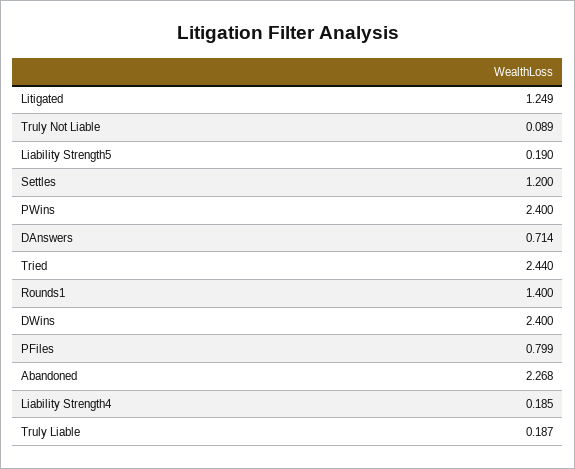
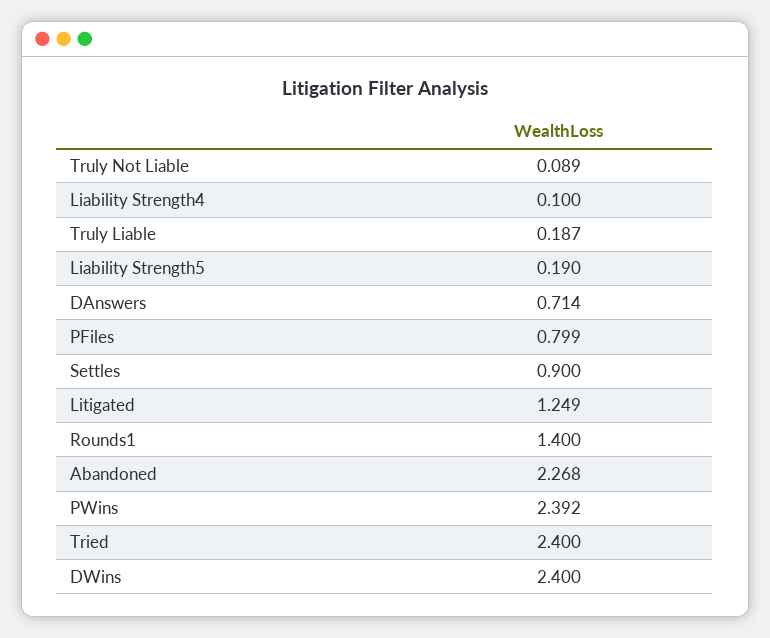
  {
    "Litigated": 1.249,
    "Truly Not Liable": 0.089,
    "Liability Strength5": 0.19,
-   "Settles": 1.2,
+   "Settles": 0.9,
-   "PWins": 2.4,
+   "PWins": 2.392,
    "DAnswers": 0.714,
-   "Tried": 2.44,
+   "Tried": 2.4,
    "Rounds1": 1.4,
    "DWins": 2.4,
    "PFiles": 0.799,
    "Abandoned": 2.268,
-   "Liability Strength4": 0.185,
+   "Liability Strength4": 0.1,
    "Truly Liable": 0.187
  }

